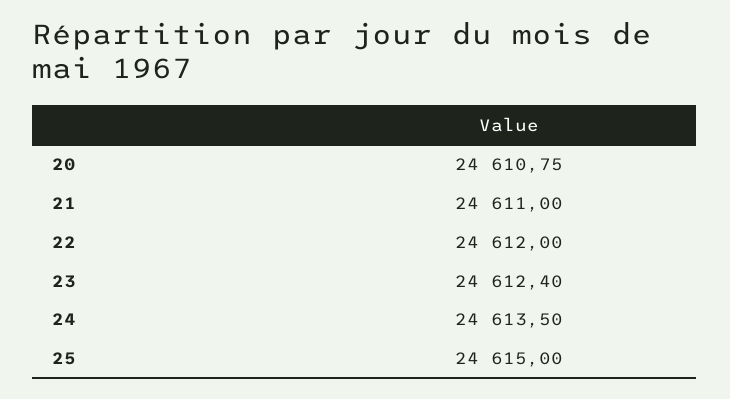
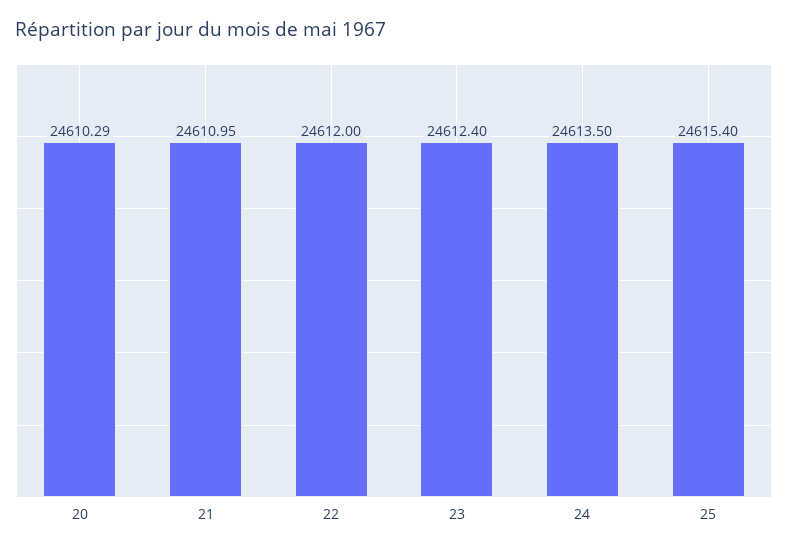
  {
-   "20": 24610.75,
+   "20": 24610.29,
-   "21": 24611,
+   "21": 24610.95,
    "22": 24612,
    "23": 24612.4,
    "24": 24613.5,
-   "25": 24615
+   "25": 24615.4
  }

